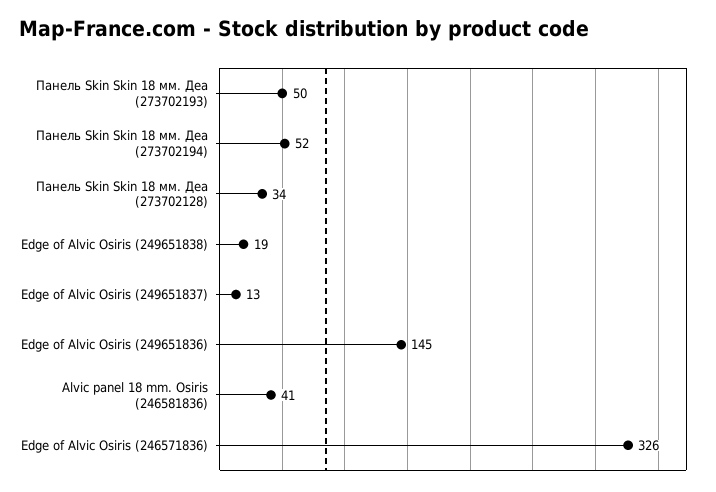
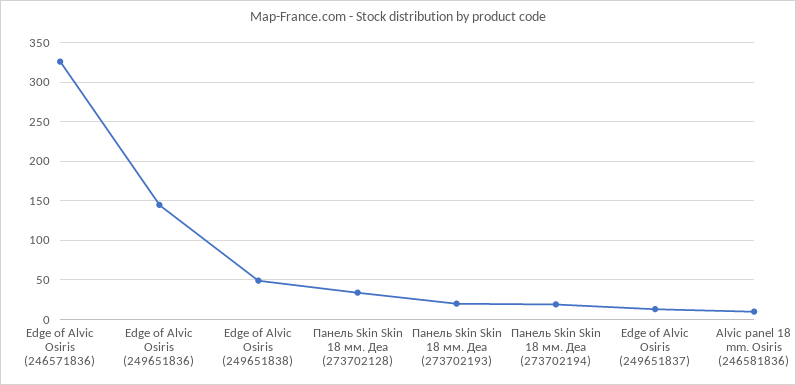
  {
-   "Панель Skin Skin 18 мм. Деа (273702193)": 50,
+   "Панель Skin Skin 18 мм. Деа (273702193)": 20,
-   "Панель Skin Skin 18 мм. Деа (273702194)": 52,
+   "Панель Skin Skin 18 мм. Деа (273702194)": 20,
    "Панель Skin Skin 18 мм. Деа (273702128)": 34,
-   "Edge of Alvic Osiris (249651838)": 19,
+   "Edge of Alvic Osiris (249651838)": 50,
    "Edge of Alvic Osiris (249651837)": 13,
    "Edge of Alvic Osiris (249651836)": 145,
-   "Alvic panel 18 mm. Osiris (246581836)": 41,
+   "Alvic panel 18 mm. Osiris (246581836)": 10,
    "Edge of Alvic Osiris (246571836)": 326
  }

